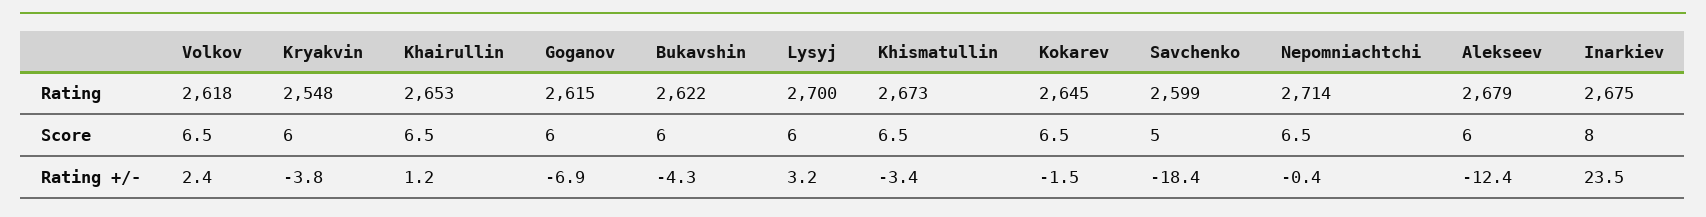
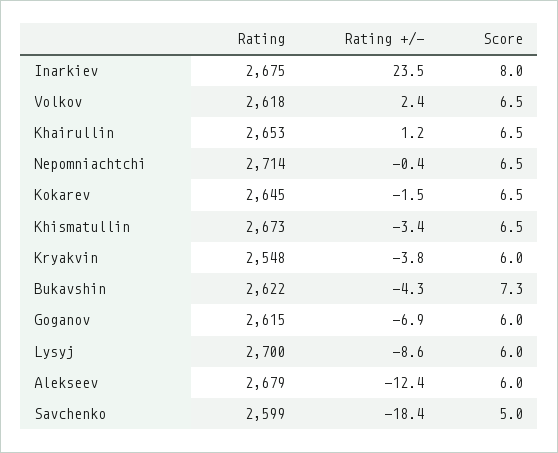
  {
    "Volkov": {
      "Rating": 2618,
      "Score": 6.5,
      "Rating +/-": 2.4
    },
    "Kryakvin": {
      "Rating": 2548,
      "Score": 6,
      "Rating +/-": -3.8
    },
    "Khairullin": {
      "Rating": 2653,
      "Score": 6.5,
      "Rating +/-": 1.2
    },
    "Goganov": {
      "Rating": 2615,
      "Score": 6,
      "Rating +/-": -6.9
    },
    "Bukavshin": {
      "Rating": 2622,
-     "Score": 6,
+     "Score": 7.3,
      "Rating +/-": -4.3
    },
    "Lysyj": {
      "Rating": 2700,
      "Score": 6,
-     "Rating +/-": 3.2
+     "Rating +/-": -8.6
    },
    "Khismatullin": {
      "Rating": 2673,
      "Score": 6.5,
      "Rating +/-": -3.4
    },
    "Kokarev": {
      "Rating": 2645,
      "Score": 6.5,
      "Rating +/-": -1.5
    },
    "Savchenko": {
      "Rating": 2599,
      "Score": 5,
      "Rating +/-": -18.4
    },
    "Nepomniachtchi": {
      "Rating": 2714,
      "Score": 6.5,
      "Rating +/-": -0.4
    },
    "Alekseev": {
      "Rating": 2679,
      "Score": 6,
      "Rating +/-": -12.4
    },
    "Inarkiev": {
      "Rating": 2675,
      "Score": 8,
      "Rating +/-": 23.5
    }
  }

